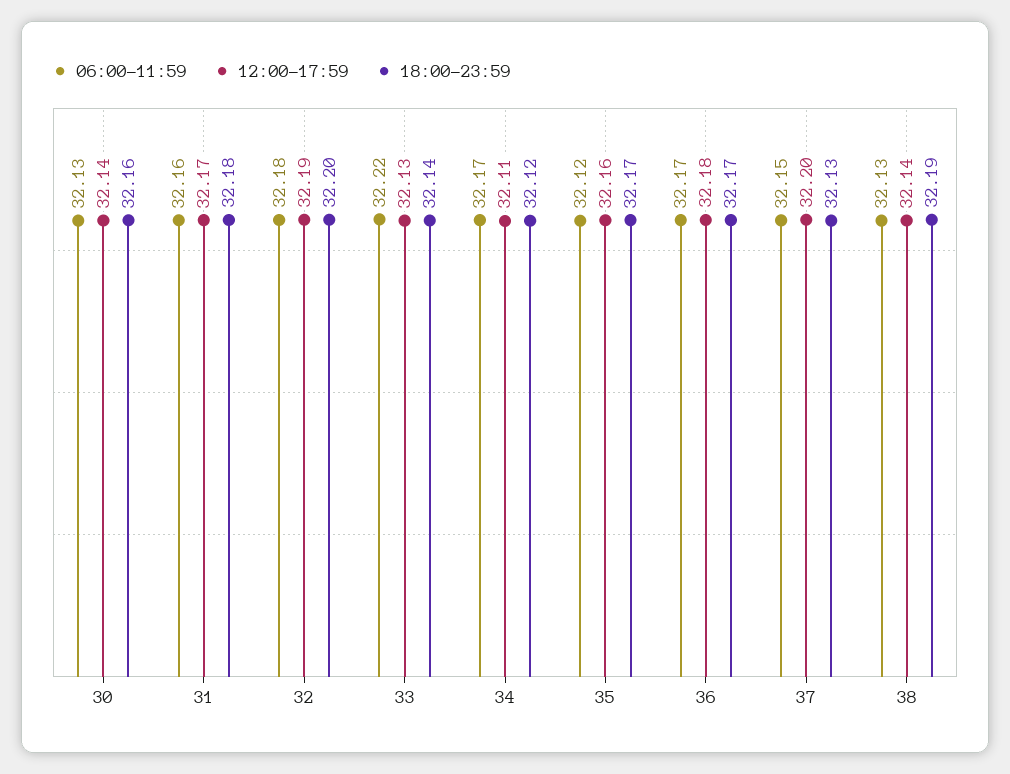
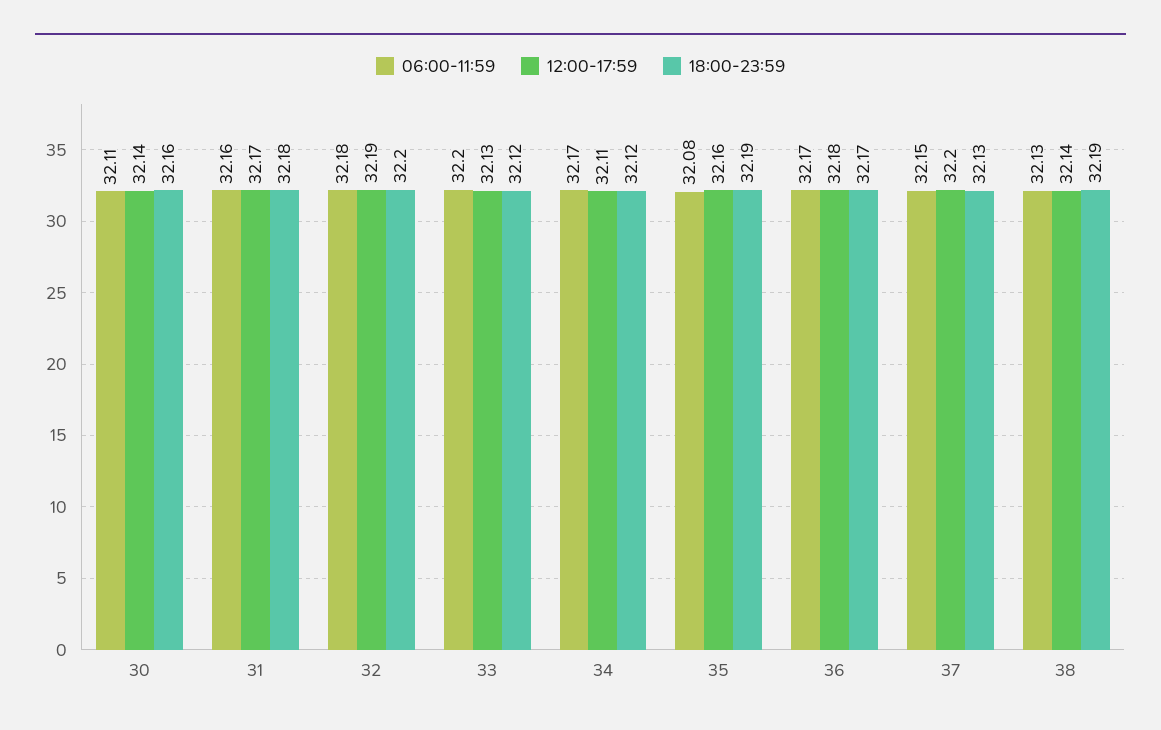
  {
    "06:00-11:59": {
-     "30": 32.13,
+     "30": 32.11,
      "31": 32.16,
      "32": 32.18,
-     "33": 32.22,
+     "33": 32.2,
      "34": 32.17,
-     "35": 32.12,
+     "35": 32.08,
      "36": 32.17,
      "37": 32.15,
      "38": 32.13
    },
    "12:00-17:59": {
      "30": 32.14,
      "31": 32.17,
      "32": 32.19,
      "33": 32.13,
      "34": 32.11,
      "35": 32.16,
      "36": 32.18,
      "37": 32.2,
      "38": 32.14
    },
    "18:00-23:59": {
      "30": 32.16,
      "31": 32.18,
      "32": 32.2,
-     "33": 32.14,
+     "33": 32.12,
      "34": 32.12,
-     "35": 32.17,
+     "35": 32.19,
      "36": 32.17,
      "37": 32.13,
      "38": 32.19
    }
  }

